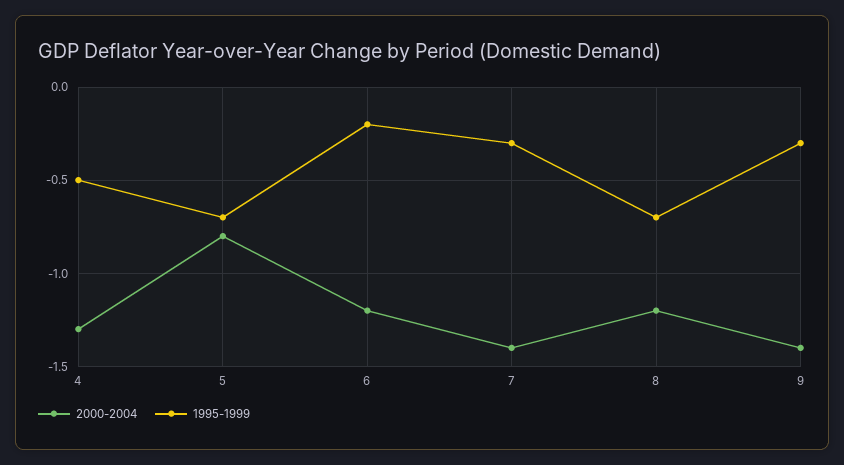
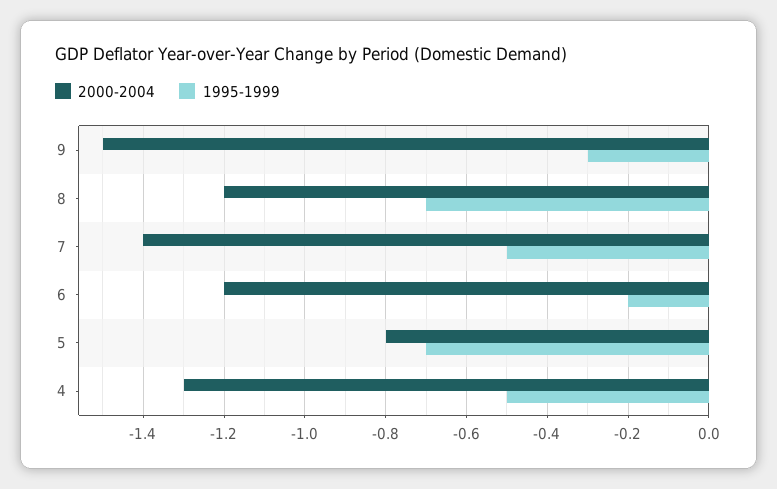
  {
    "2000-2004": {
      "4": -1.3,
      "5": -0.8,
      "6": -1.2,
      "7": -1.4,
      "8": -1.2,
-     "9": -1.4
+     "9": -1.5
    },
    "1995-1999": {
      "4": -0.5,
      "5": -0.7,
      "6": -0.2,
-     "7": -0.3,
+     "7": -0.5,
      "8": -0.7,
      "9": -0.3
    }
  }

